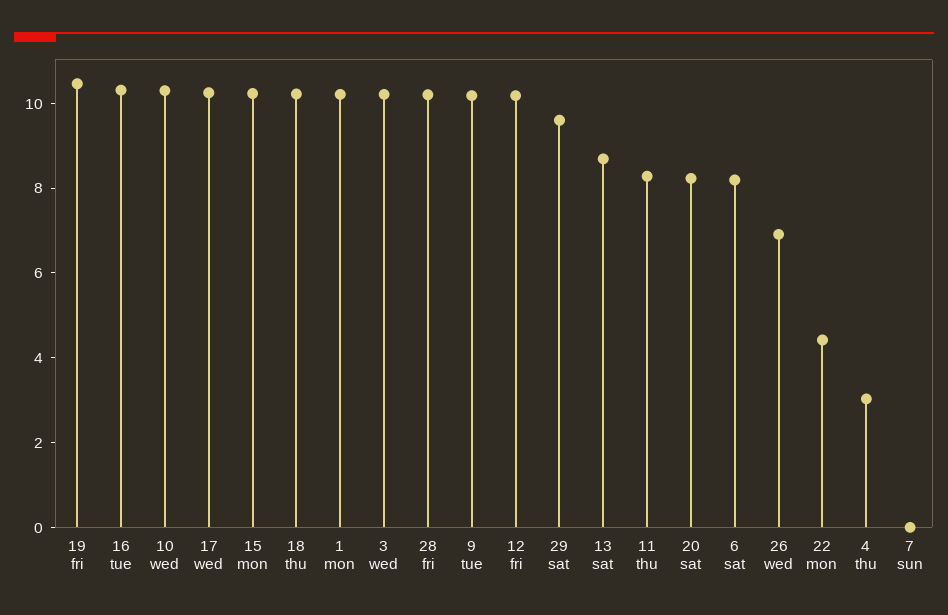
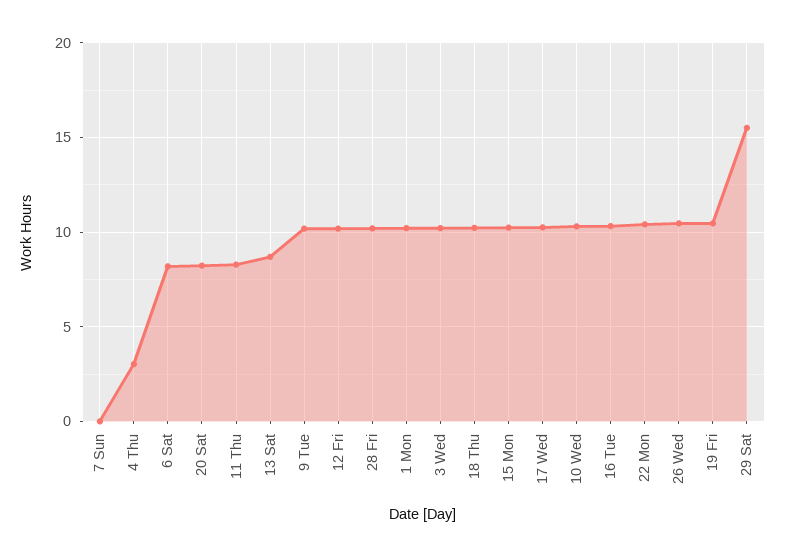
  {
    "19 fri": 10.5,
    "16 tue": 10.5,
    "10 wed": 10.5,
    "17 wed": 10.5,
    "15 mon": 10,
    "18 thu": 10,
    "1 mon": 10,
    "3 wed": 10,
    "28 fri": 10,
    "9 tue": 10,
    "12 fri": 10,
-   "29 sat": 9.5,
+   "29 sat": 15.5,
    "13 sat": 8.5,
    "11 thu": 8.5,
    "20 sat": 8,
    "6 sat": 8,
-   "26 wed": 7,
+   "26 wed": 10.5,
-   "22 mon": 4.5,
+   "22 mon": 10.5,
    "4 thu": 3,
    "7 sun": 0
  }

